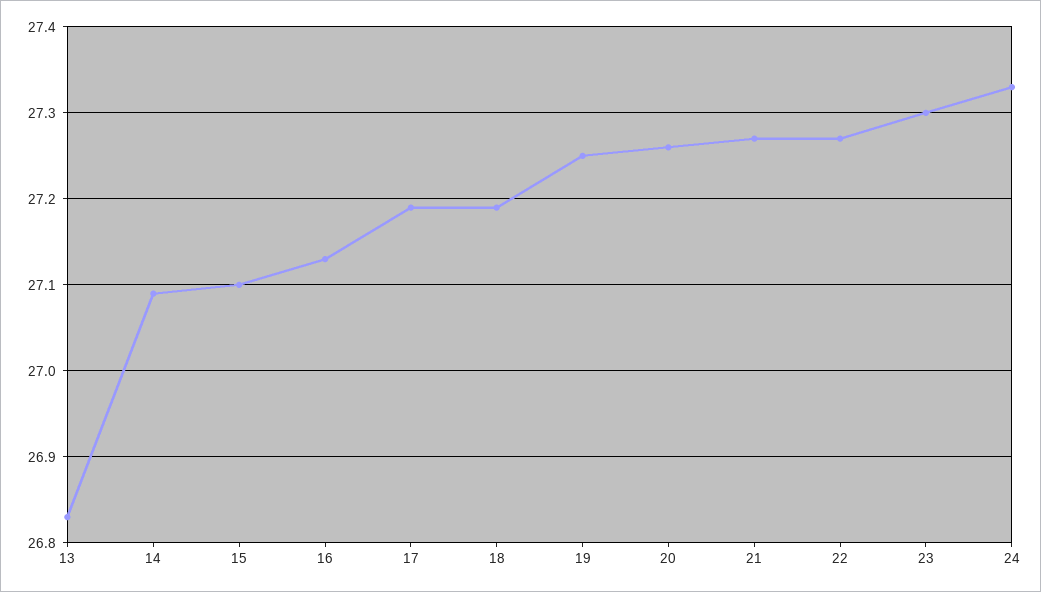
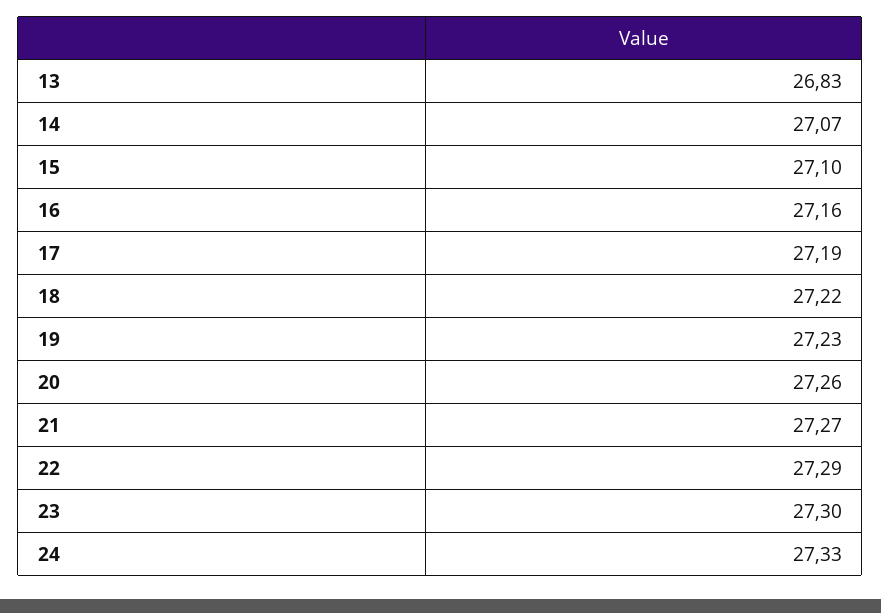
  {
    "13": 26.83,
-   "14": 27.09,
+   "14": 27.07,
    "15": 27.1,
-   "16": 27.13,
+   "16": 27.16,
    "17": 27.19,
-   "18": 27.19,
+   "18": 27.22,
-   "19": 27.25,
+   "19": 27.23,
    "20": 27.26,
    "21": 27.27,
-   "22": 27.27,
+   "22": 27.29,
    "23": 27.3,
    "24": 27.33
  }

